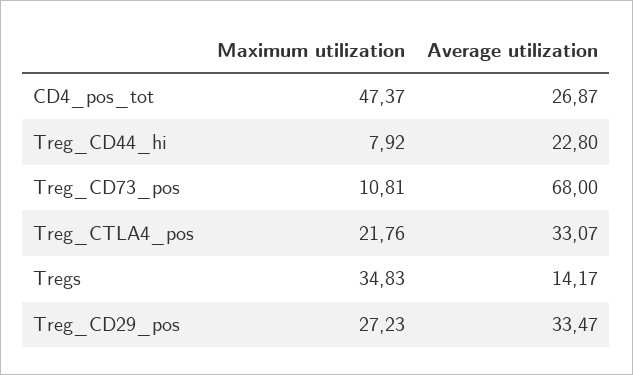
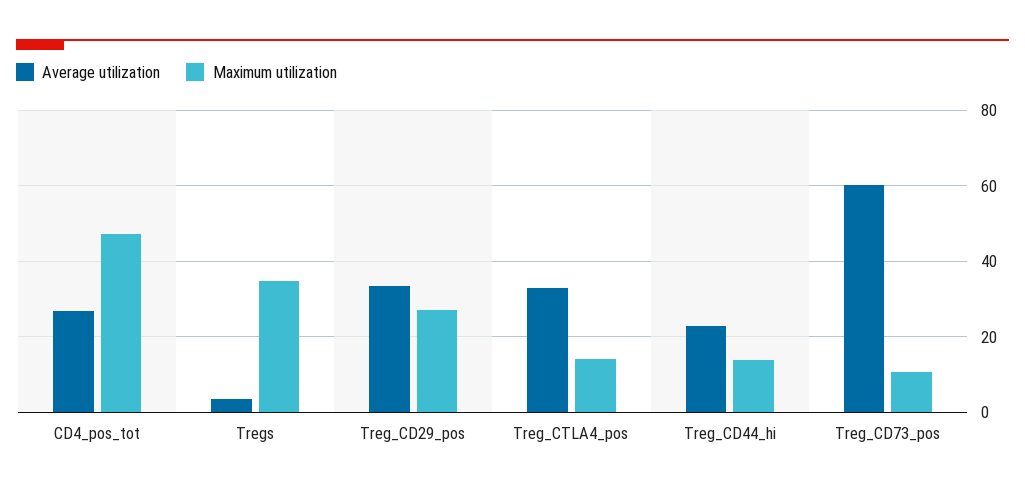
  {
    "Maximum utilization": {
      "CD4_pos_tot": 47.37,
-     "Treg_CD44_hi": 7.92,
+     "Treg_CD44_hi": 14,
      "Treg_CD73_pos": 10.81,
-     "Treg_CTLA4_pos": 21.76,
+     "Treg_CTLA4_pos": 14,
      "Tregs": 34.83,
      "Treg_CD29_pos": 27.23
    },
    "Average utilization": {
      "CD4_pos_tot": 26.87,
      "Treg_CD44_hi": 22.8,
-     "Treg_CD73_pos": 68,
+     "Treg_CD73_pos": 60,
      "Treg_CTLA4_pos": 33.07,
-     "Tregs": 14.17,
+     "Tregs": 4,
      "Treg_CD29_pos": 33.47
    }
  }

